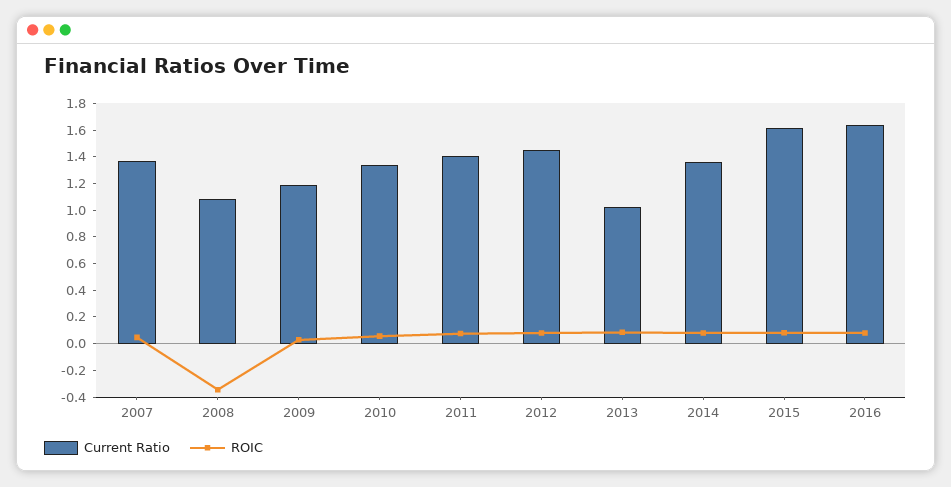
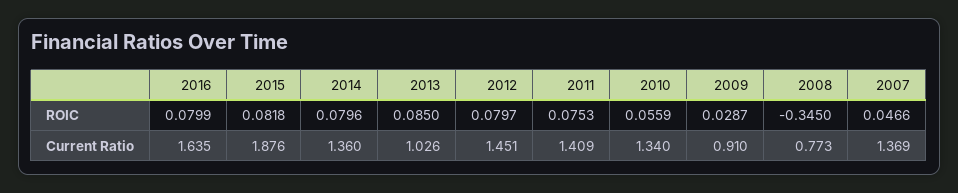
  {
    "Current Ratio": {
      "2007": 1.369,
-     "2008": 1.1,
+     "2008": 0.773,
-     "2009": 1.2,
+     "2009": 0.91,
      "2010": 1.34,
      "2011": 1.409,
      "2012": 1.451,
      "2013": 1.026,
      "2014": 1.36,
-     "2015": 1.6,
+     "2015": 1.876,
      "2016": 1.635
    },
    "ROIC": {
      "2007": 0.0466,
      "2008": -0.345,
      "2009": 0.0287,
      "2010": 0.0559,
      "2011": 0.0753,
      "2012": 0.0797,
      "2013": 0.085,
      "2014": 0.0796,
      "2015": 0.0818,
      "2016": 0.0799
    }
  }

